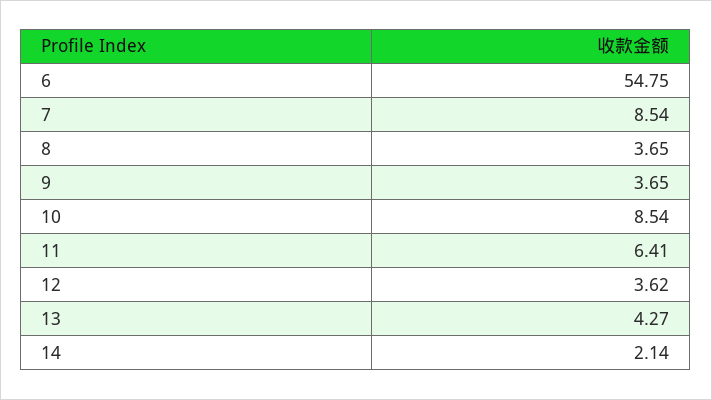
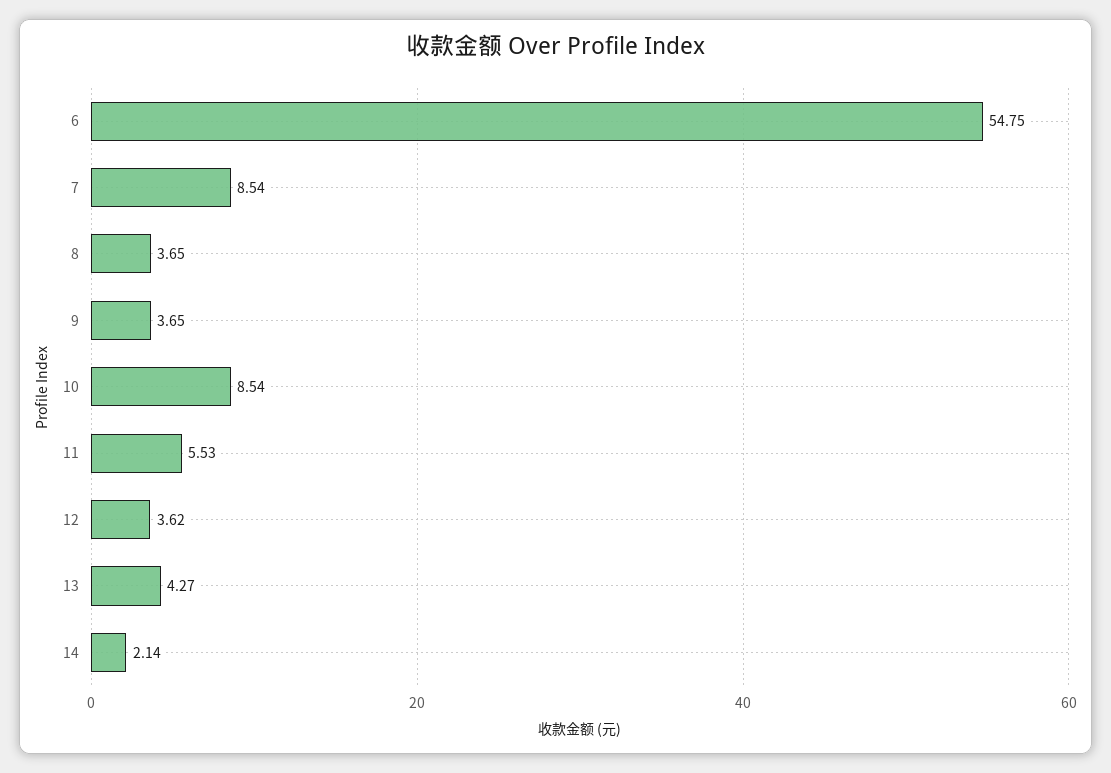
  {
    "6": 54.75,
    "7": 8.54,
    "8": 3.65,
    "9": 3.65,
    "10": 8.54,
-   "11": 6.41,
+   "11": 5.53,
    "12": 3.62,
    "13": 4.27,
    "14": 2.14
  }

